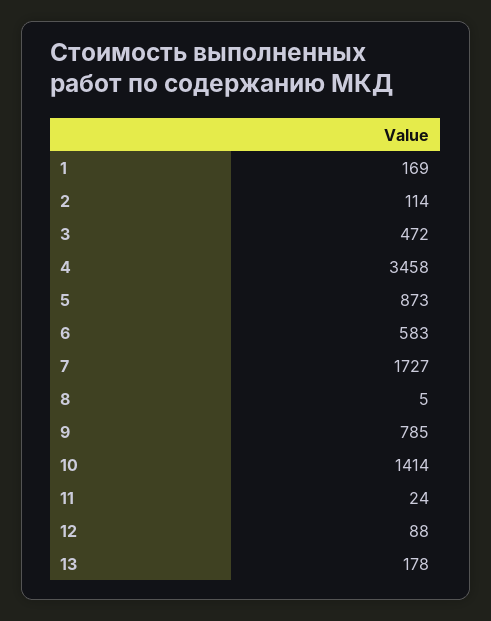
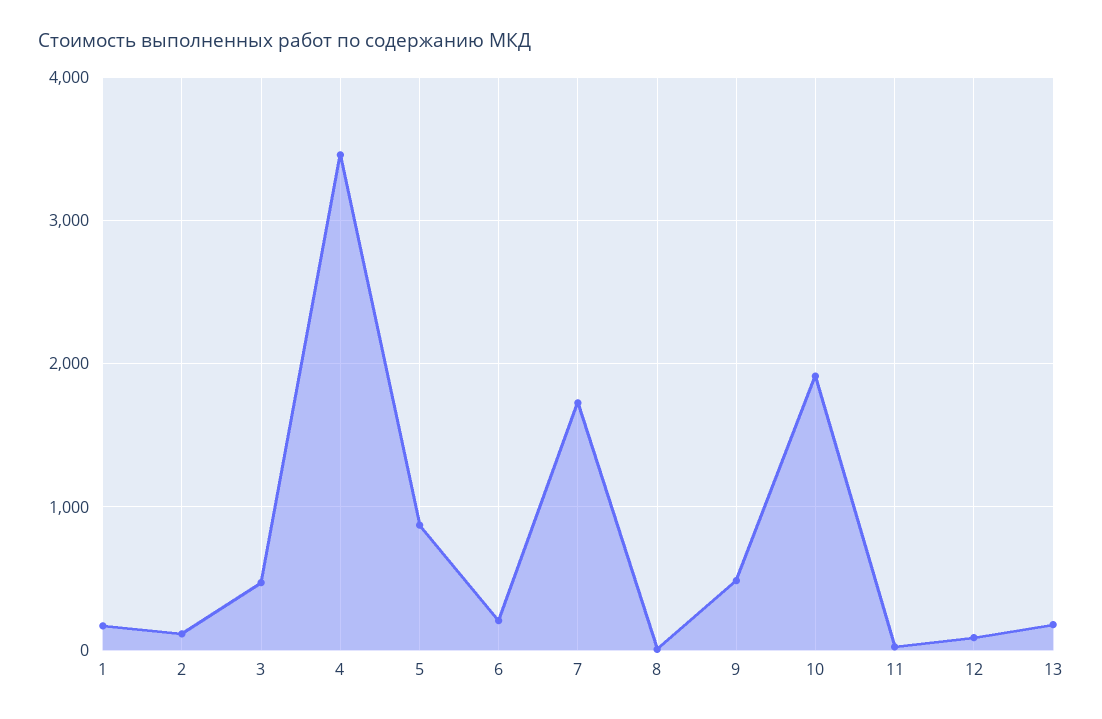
  {
    "1": 169,
    "2": 114,
    "3": 472,
    "4": 3458,
    "5": 873,
-   "6": 583,
+   "6": 200,
    "7": 1727,
    "8": 5,
-   "9": 785,
+   "9": 500,
-   "10": 1414,
+   "10": 1900,
    "11": 24,
    "12": 88,
    "13": 178
  }

